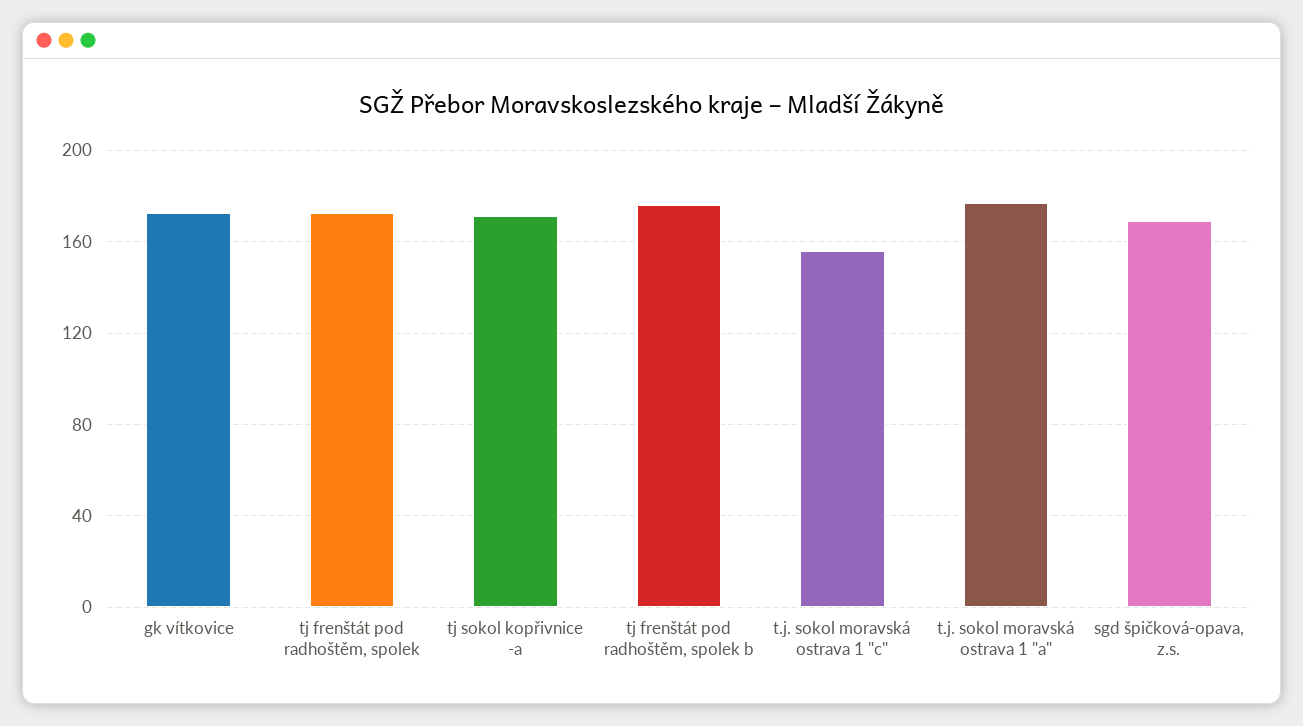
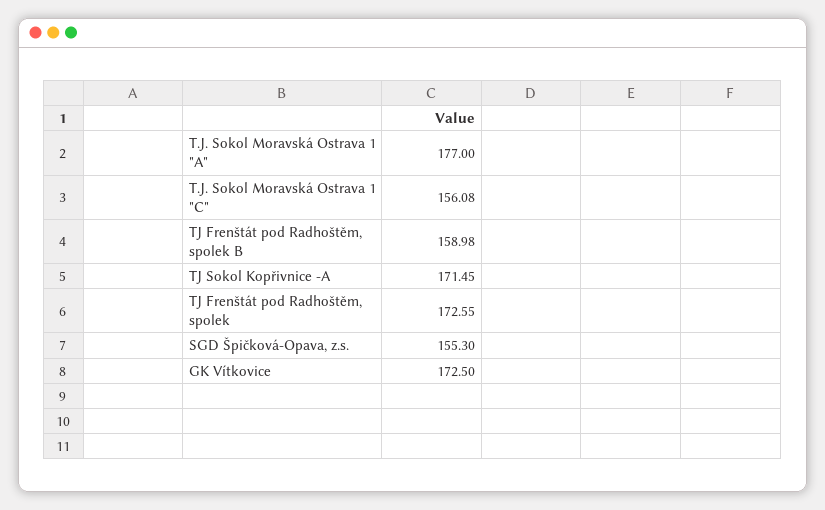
  {
    "gk vítkovice": 172.5,
    "tj frenštát pod radhoštěm, spolek": 172.55,
    "tj sokol kopřivnice -a": 171.45,
-   "tj frenštát pod radhoštěm, spolek b": 175,
+   "tj frenštát pod radhoštěm, spolek b": 158.98,
    "t.j. sokol moravská ostrava 1 \"c\"": 156.08,
    "t.j. sokol moravská ostrava 1 \"a\"": 177,
-   "sgd špičková-opava, z.s.": 170
+   "sgd špičková-opava, z.s.": 155.3
  }

